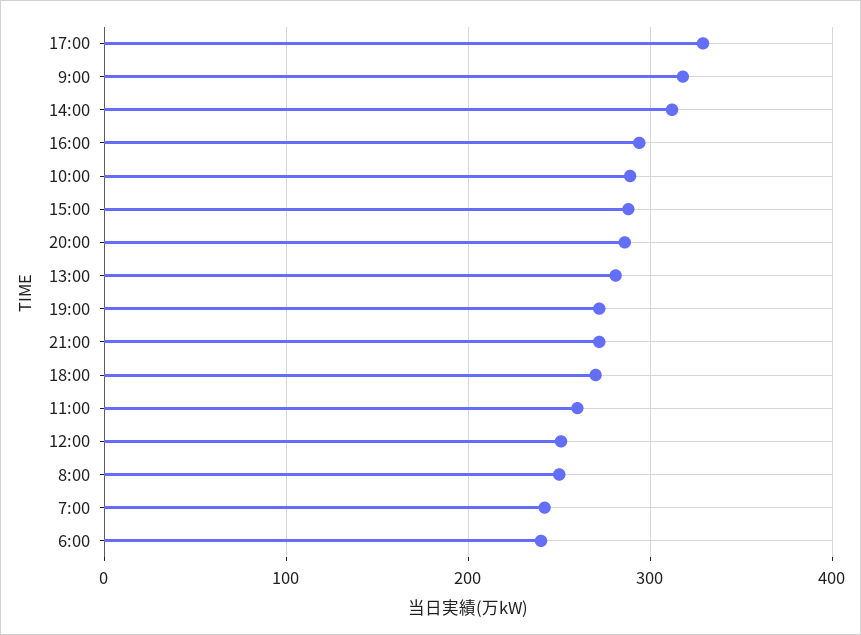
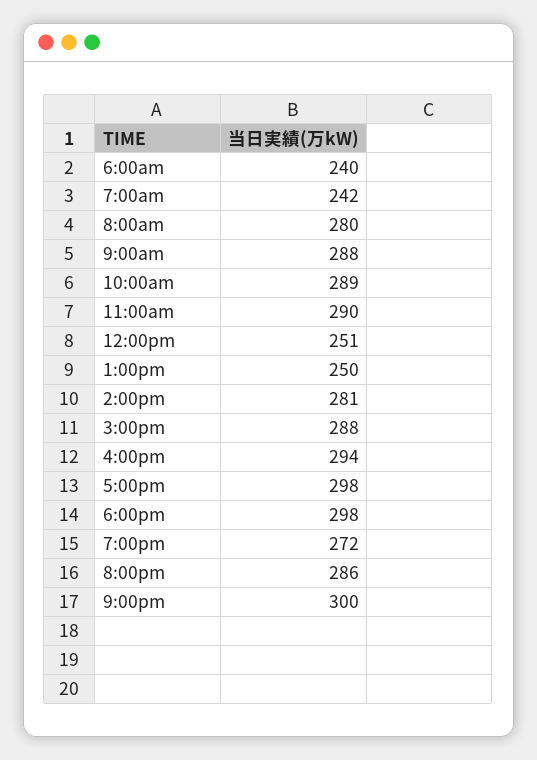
  {
-   "17:00": 330,
+   "17:00": 298,
-   "9:00": 320,
+   "9:00": 288,
-   "14:00": 310,
+   "14:00": 281,
    "16:00": 294,
    "10:00": 289,
    "15:00": 288,
    "20:00": 286,
-   "13:00": 280,
+   "13:00": 250,
    "19:00": 272,
-   "21:00": 270,
+   "21:00": 300,
-   "18:00": 270,
+   "18:00": 298,
-   "11:00": 260,
+   "11:00": 290,
    "12:00": 251,
-   "8:00": 250,
+   "8:00": 280,
    "7:00": 242,
    "6:00": 240
  }

